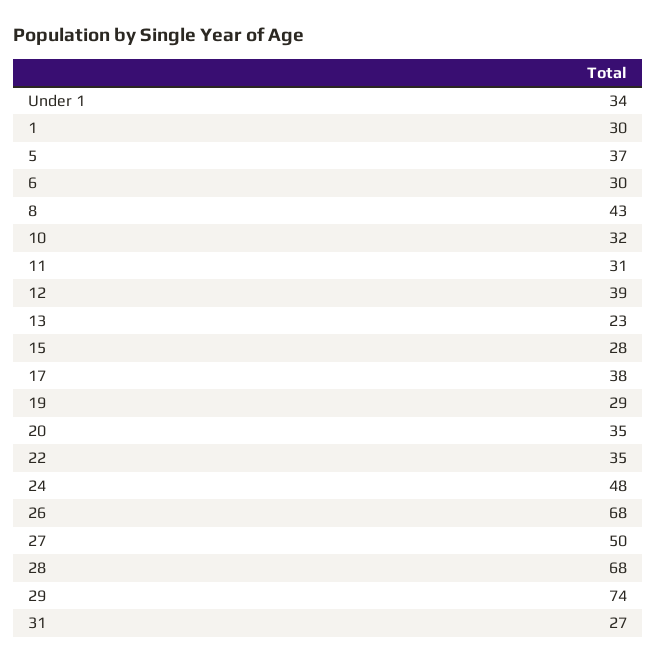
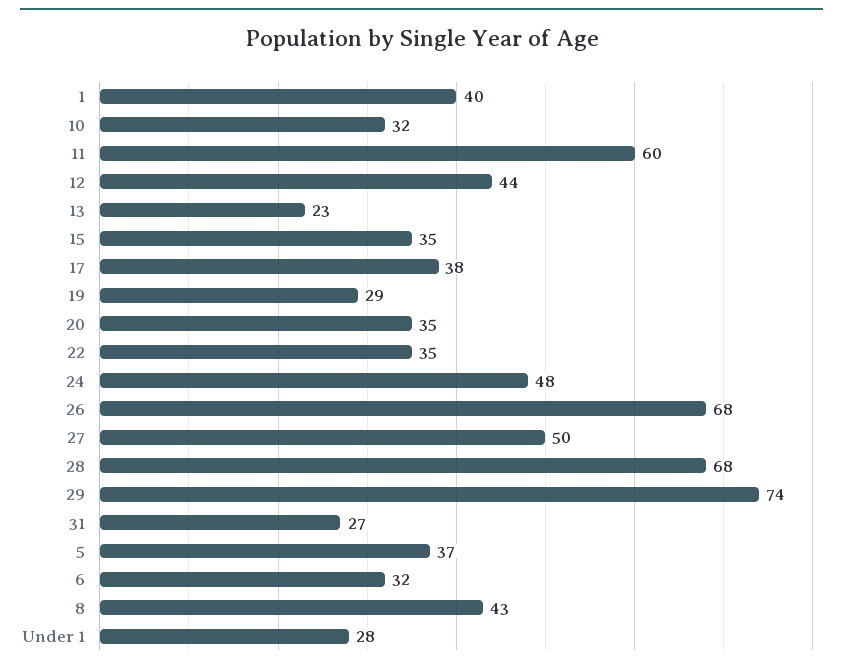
  {
-   "Under 1": 34,
+   "Under 1": 28,
-   "1": 30,
+   "1": 40,
    "5": 37,
-   "6": 30,
+   "6": 32,
    "8": 43,
    "10": 32,
-   "11": 31,
+   "11": 60,
-   "12": 39,
+   "12": 44,
    "13": 23,
-   "15": 28,
+   "15": 35,
    "17": 38,
    "19": 29,
    "20": 35,
    "22": 35,
    "24": 48,
    "26": 68,
    "27": 50,
    "28": 68,
    "29": 74,
    "31": 27
  }

